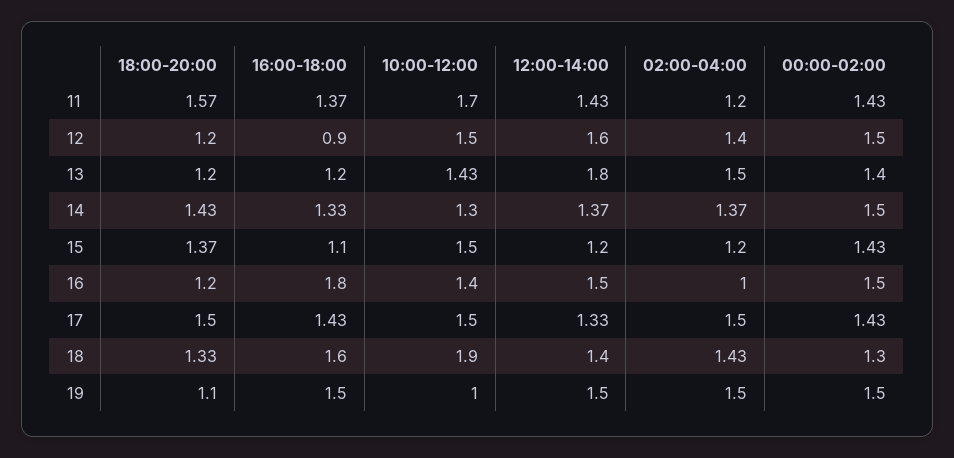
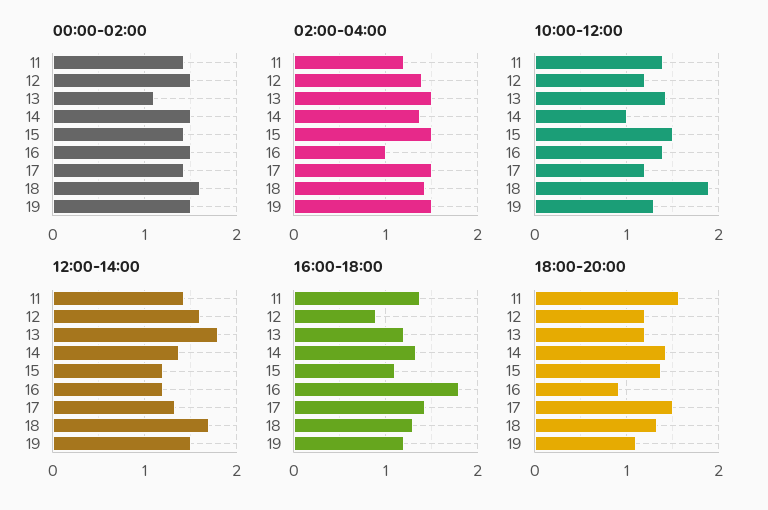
  {
    "18:00-20:00": {
      "11": 1.57,
      "12": 1.2,
      "13": 1.2,
      "14": 1.43,
      "15": 1.37,
-     "16": 1.2,
+     "16": 0.9,
      "17": 1.5,
      "18": 1.33,
      "19": 1.1
    },
    "16:00-18:00": {
      "11": 1.37,
      "12": 0.9,
      "13": 1.2,
      "14": 1.33,
      "15": 1.1,
      "16": 1.8,
      "17": 1.43,
-     "18": 1.6,
+     "18": 1.3,
-     "19": 1.5
+     "19": 1.2
    },
    "10:00-12:00": {
-     "11": 1.7,
+     "11": 1.4,
-     "12": 1.5,
+     "12": 1.2,
      "13": 1.43,
-     "14": 1.3,
+     "14": 1,
      "15": 1.5,
      "16": 1.4,
-     "17": 1.5,
+     "17": 1.2,
      "18": 1.9,
-     "19": 1
+     "19": 1.3
    },
    "12:00-14:00": {
      "11": 1.43,
      "12": 1.6,
      "13": 1.8,
      "14": 1.37,
      "15": 1.2,
-     "16": 1.5,
+     "16": 1.2,
      "17": 1.33,
-     "18": 1.4,
+     "18": 1.7,
      "19": 1.5
    },
    "02:00-04:00": {
      "11": 1.2,
      "12": 1.4,
      "13": 1.5,
      "14": 1.37,
-     "15": 1.2,
+     "15": 1.5,
      "16": 1,
      "17": 1.5,
      "18": 1.43,
      "19": 1.5
    },
    "00:00-02:00": {
      "11": 1.43,
      "12": 1.5,
-     "13": 1.4,
+     "13": 1.1,
      "14": 1.5,
      "15": 1.43,
      "16": 1.5,
      "17": 1.43,
-     "18": 1.3,
+     "18": 1.6,
      "19": 1.5
    }
  }

